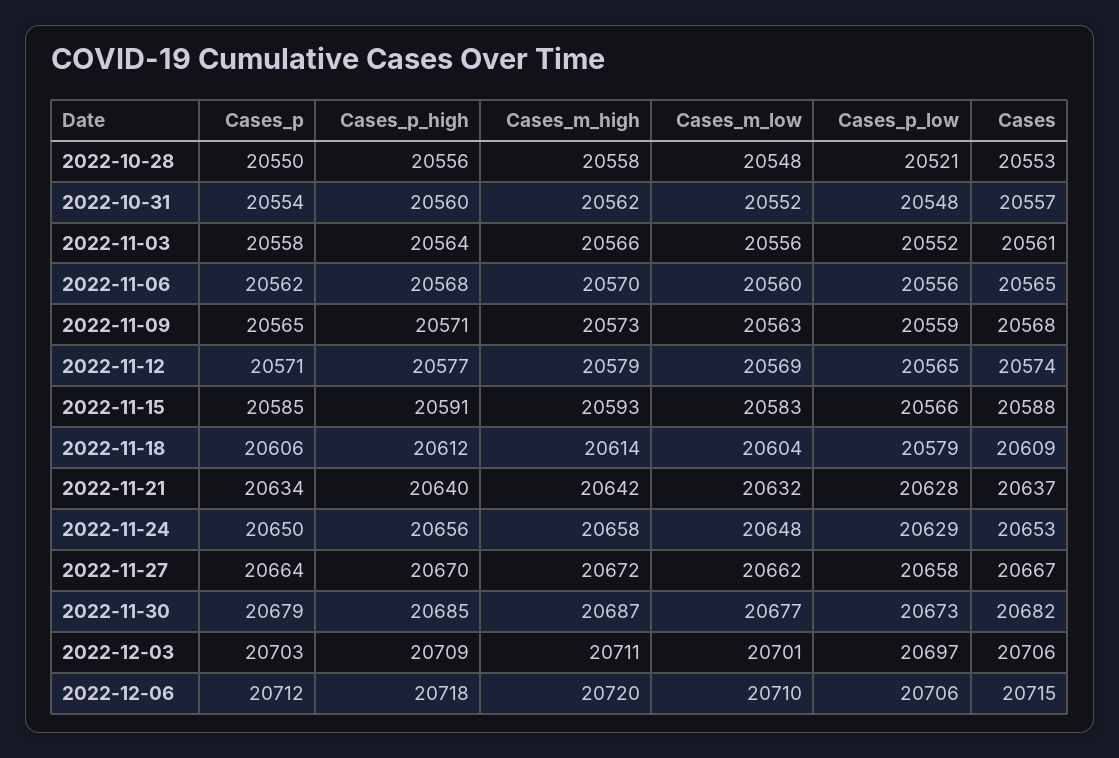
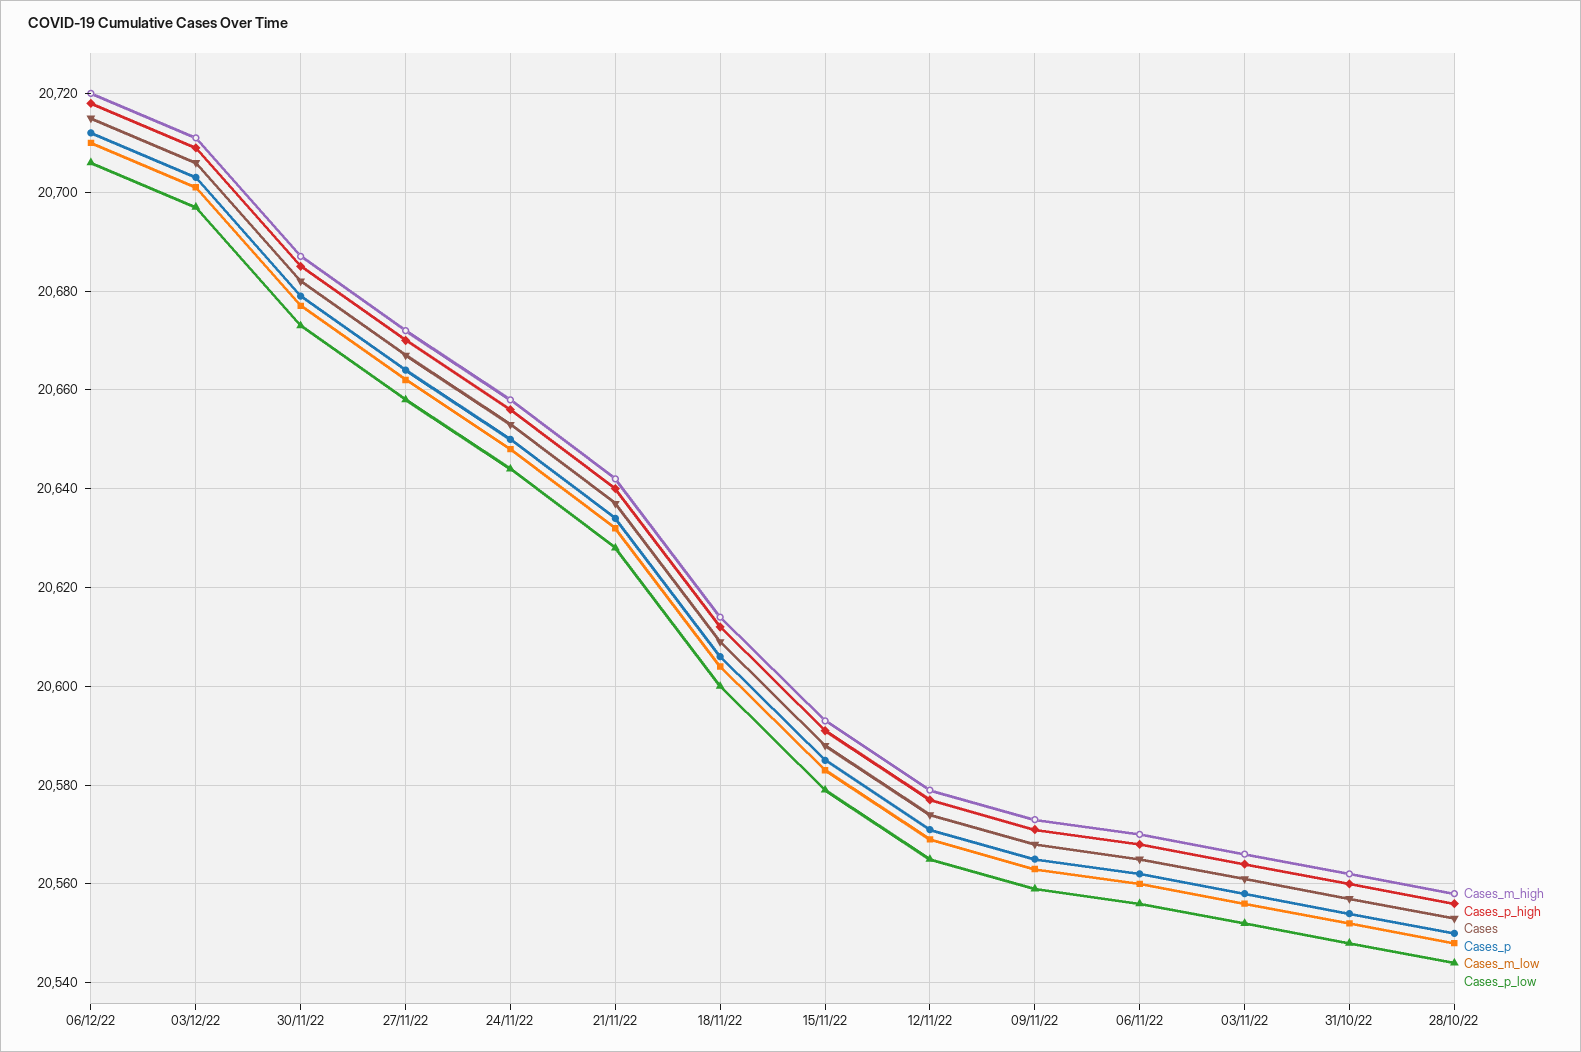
  {
    "Cases_p": {
      "2022-10-28": 20550,
      "2022-10-31": 20554,
      "2022-11-03": 20558,
      "2022-11-06": 20562,
      "2022-11-09": 20565,
      "2022-11-12": 20571,
      "2022-11-15": 20585,
      "2022-11-18": 20606,
      "2022-11-21": 20634,
      "2022-11-24": 20650,
      "2022-11-27": 20664,
      "2022-11-30": 20679,
      "2022-12-03": 20703,
      "2022-12-06": 20712
    },
    "Cases_p_high": {
      "2022-10-28": 20556,
      "2022-10-31": 20560,
      "2022-11-03": 20564,
      "2022-11-06": 20568,
      "2022-11-09": 20571,
      "2022-11-12": 20577,
      "2022-11-15": 20591,
      "2022-11-18": 20612,
      "2022-11-21": 20640,
      "2022-11-24": 20656,
      "2022-11-27": 20670,
      "2022-11-30": 20685,
      "2022-12-03": 20709,
      "2022-12-06": 20718
    },
    "Cases_m_high": {
      "2022-10-28": 20558,
      "2022-10-31": 20562,
      "2022-11-03": 20566,
      "2022-11-06": 20570,
      "2022-11-09": 20573,
      "2022-11-12": 20579,
      "2022-11-15": 20593,
      "2022-11-18": 20614,
      "2022-11-21": 20642,
      "2022-11-24": 20658,
      "2022-11-27": 20672,
      "2022-11-30": 20687,
      "2022-12-03": 20711,
      "2022-12-06": 20720
    },
    "Cases_m_low": {
      "2022-10-28": 20548,
      "2022-10-31": 20552,
      "2022-11-03": 20556,
      "2022-11-06": 20560,
      "2022-11-09": 20563,
      "2022-11-12": 20569,
      "2022-11-15": 20583,
      "2022-11-18": 20604,
      "2022-11-21": 20632,
      "2022-11-24": 20648,
      "2022-11-27": 20662,
      "2022-11-30": 20677,
      "2022-12-03": 20701,
      "2022-12-06": 20710
    },
    "Cases_p_low": {
-     "2022-10-28": 20521,
+     "2022-10-28": 20545,
      "2022-10-31": 20548,
      "2022-11-03": 20552,
      "2022-11-06": 20556,
      "2022-11-09": 20559,
      "2022-11-12": 20565,
-     "2022-11-15": 20566,
+     "2022-11-15": 20580,
-     "2022-11-18": 20579,
+     "2022-11-18": 20600,
      "2022-11-21": 20628,
-     "2022-11-24": 20629,
+     "2022-11-24": 20645,
      "2022-11-27": 20658,
      "2022-11-30": 20673,
      "2022-12-03": 20697,
      "2022-12-06": 20706
    },
    "Cases": {
      "2022-10-28": 20553,
      "2022-10-31": 20557,
      "2022-11-03": 20561,
      "2022-11-06": 20565,
      "2022-11-09": 20568,
      "2022-11-12": 20574,
      "2022-11-15": 20588,
      "2022-11-18": 20609,
      "2022-11-21": 20637,
      "2022-11-24": 20653,
      "2022-11-27": 20667,
      "2022-11-30": 20682,
      "2022-12-03": 20706,
      "2022-12-06": 20715
    }
  }

